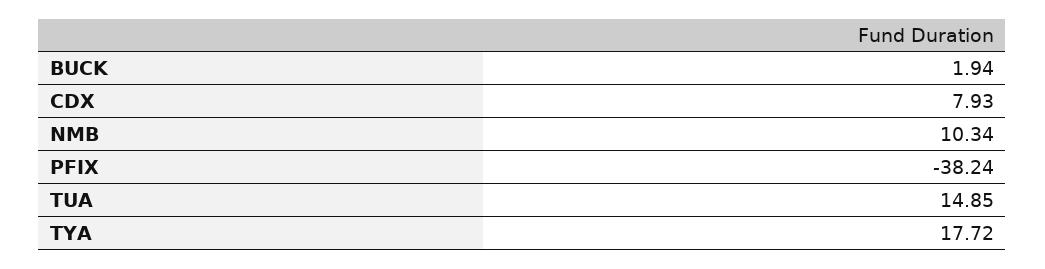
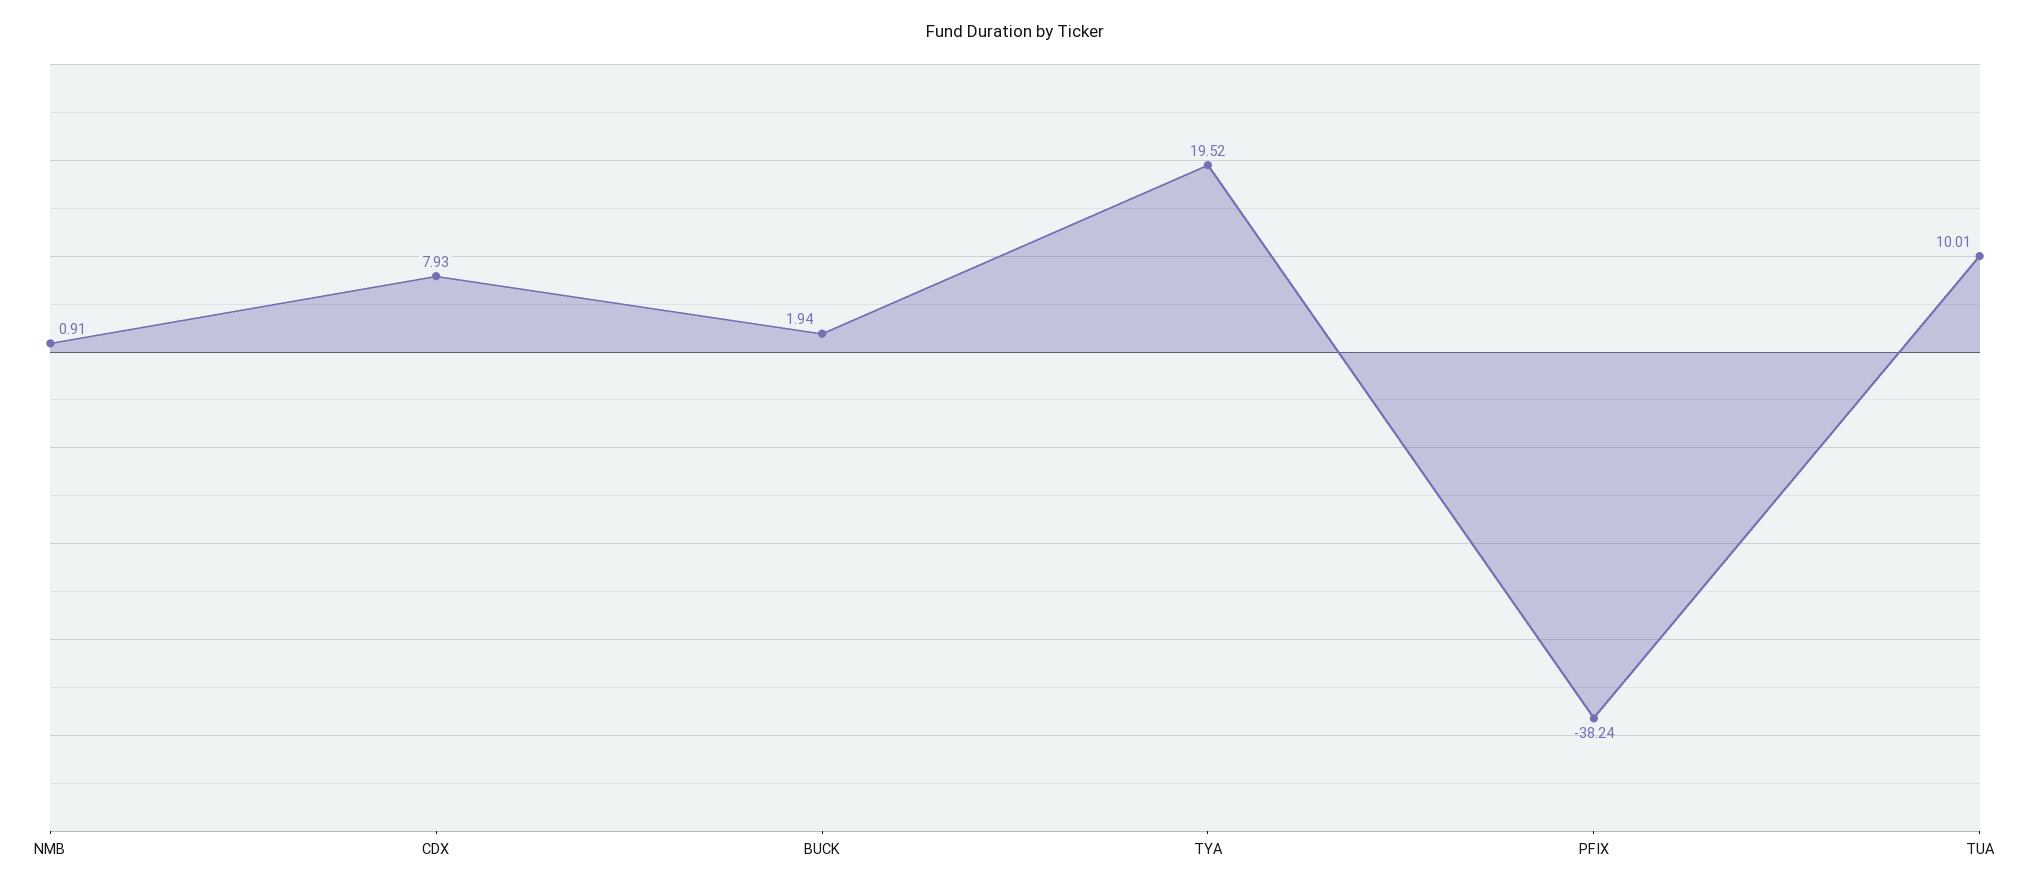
  {
    "BUCK": 1.94,
    "CDX": 7.93,
-   "NMB": 10.34,
+   "NMB": 0.91,
    "PFIX": -38.24,
-   "TUA": 14.85,
+   "TUA": 10.01,
-   "TYA": 17.72
+   "TYA": 19.52
  }

